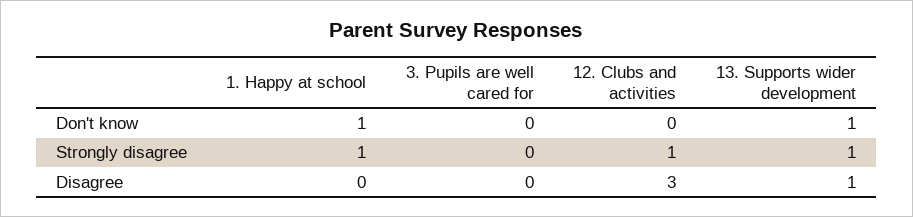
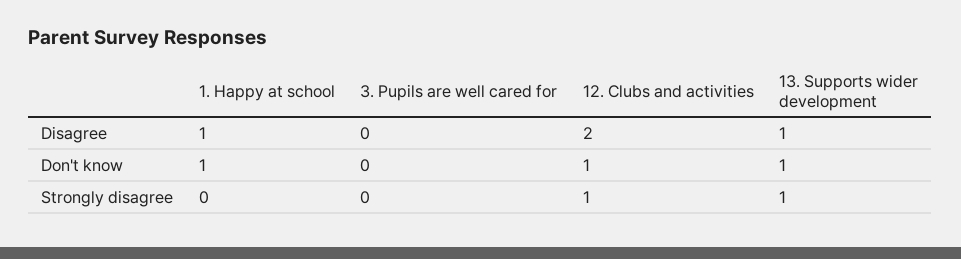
  {
    "1. Happy at school": {
      "Don't know": 1,
-     "Strongly disagree": 1,
+     "Strongly disagree": 0,
-     "Disagree": 0
+     "Disagree": 1
    },
    "3. Pupils are well cared for": {
      "Don't know": 0,
      "Strongly disagree": 0,
      "Disagree": 0
    },
    "12. Clubs and activities": {
-     "Don't know": 0,
+     "Don't know": 1,
      "Strongly disagree": 1,
-     "Disagree": 3
+     "Disagree": 2
    },
    "13. Supports wider development": {
      "Don't know": 1,
      "Strongly disagree": 1,
      "Disagree": 1
    }
  }

